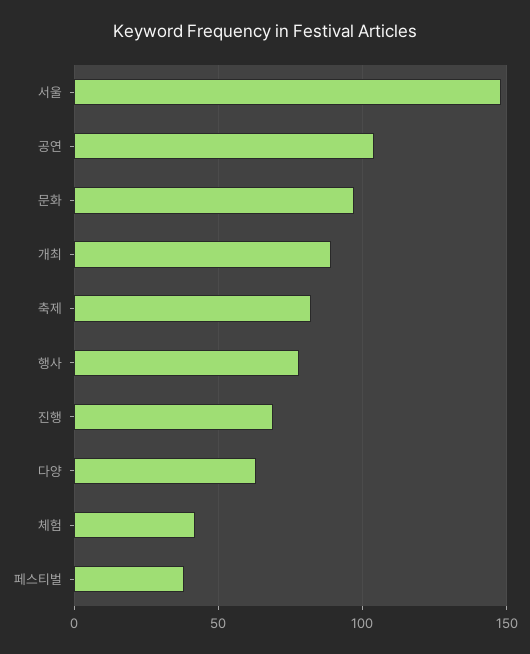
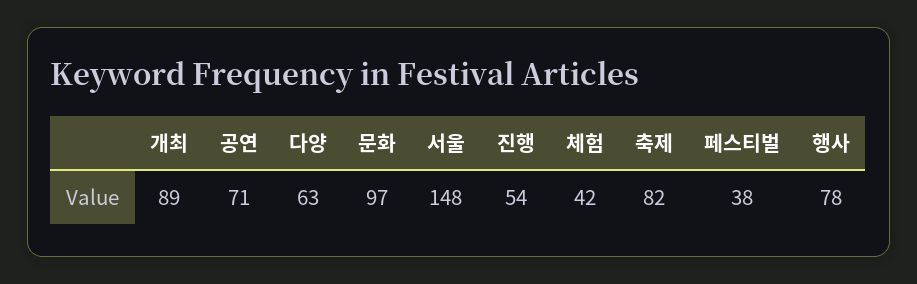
  {
    "서울": 148,
-   "공연": 105,
+   "공연": 71,
    "문화": 97,
    "개최": 89,
    "축제": 82,
    "행사": 78,
-   "진행": 70,
+   "진행": 54,
    "다양": 63,
    "체험": 42,
    "페스티벌": 38
  }

